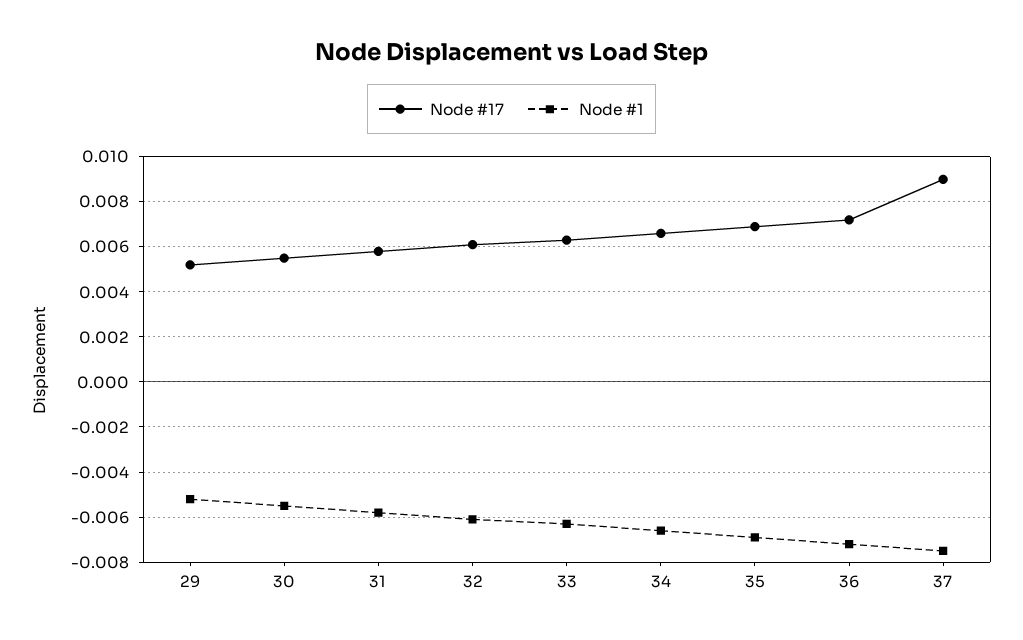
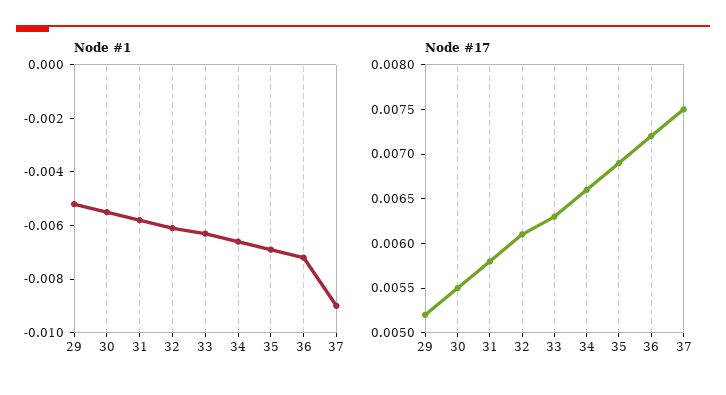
  {
    "Node #17": {
      "29": 0.0052,
      "30": 0.0055,
      "31": 0.0058,
      "32": 0.0061,
      "33": 0.0063,
      "34": 0.0066,
      "35": 0.0069,
      "36": 0.0072,
-     "37": 0.009
+     "37": 0.0075
    },
    "Node #1": {
      "29": -0.005,
      "30": -0.0055,
      "31": -0.006,
      "32": -0.006,
      "33": -0.0065,
      "34": -0.0065,
      "35": -0.007,
      "36": -0.007,
-     "37": -0.0075
+     "37": -0.009
    }
  }

